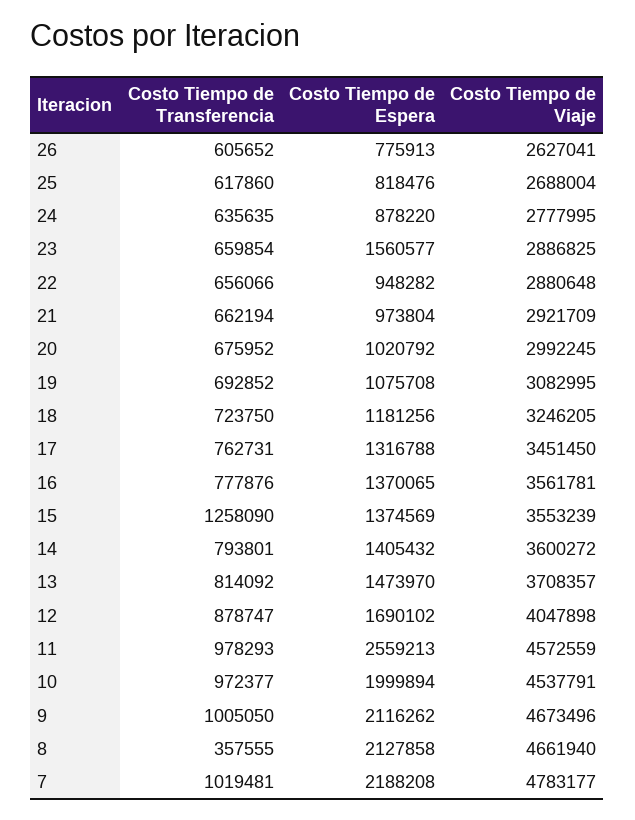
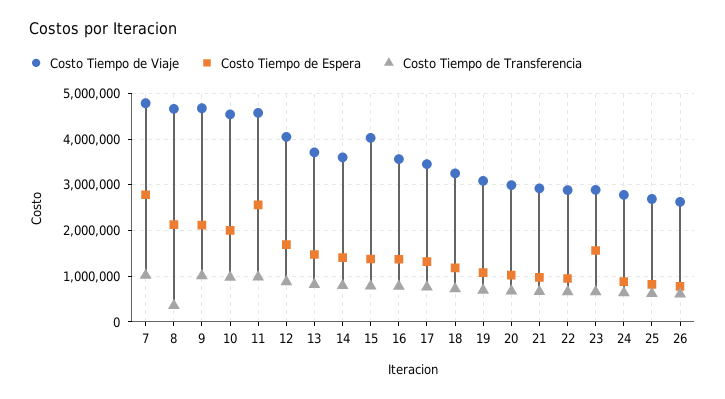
  {
    "Costo Tiempo de Transferencia": {
      "26": 605652,
      "25": 617860,
      "24": 635635,
      "23": 659854,
      "22": 656066,
      "21": 662194,
      "20": 675952,
      "19": 692852,
      "18": 723750,
      "17": 762731,
      "16": 777876,
-     "15": 1258090,
+     "15": 800000,
      "14": 793801,
      "13": 814092,
      "12": 878747,
      "11": 978293,
      "10": 972377,
      "9": 1005050,
      "8": 357555,
      "7": 1019481
    },
    "Costo Tiempo de Espera": {
      "26": 775913,
      "25": 818476,
      "24": 878220,
      "23": 1560577,
      "22": 948282,
      "21": 973804,
      "20": 1020792,
      "19": 1075708,
      "18": 1181256,
      "17": 1316788,
      "16": 1370065,
      "15": 1374569,
      "14": 1405432,
      "13": 1473970,
      "12": 1690102,
      "11": 2559213,
      "10": 1999894,
      "9": 2116262,
      "8": 2127858,
-     "7": 2188208
+     "7": 2800000
    },
    "Costo Tiempo de Viaje": {
      "26": 2627041,
      "25": 2688004,
      "24": 2777995,
      "23": 2886825,
      "22": 2880648,
      "21": 2921709,
      "20": 2992245,
      "19": 3082995,
      "18": 3246205,
      "17": 3451450,
      "16": 3561781,
-     "15": 3553239,
+     "15": 4000000,
      "14": 3600272,
      "13": 3708357,
      "12": 4047898,
      "11": 4572559,
      "10": 4537791,
      "9": 4673496,
      "8": 4661940,
      "7": 4783177
    }
  }

